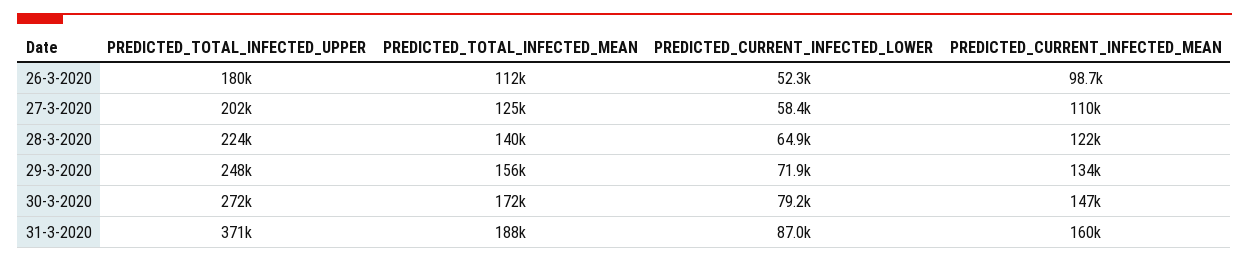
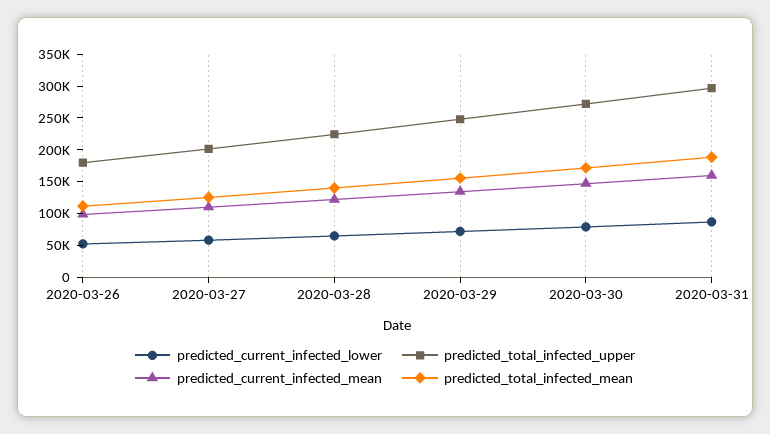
  {
    "PREDICTED_TOTAL_INFECTED_UPPER": {
      "26-3-2020": 180000,
      "27-3-2020": 202000,
      "28-3-2020": 224000,
      "29-3-2020": 248000,
      "30-3-2020": 272000,
-     "31-3-2020": 371000
+     "31-3-2020": 300000
    },
    "PREDICTED_TOTAL_INFECTED_MEAN": {
      "26-3-2020": 112000,
      "27-3-2020": 125000,
      "28-3-2020": 140000,
      "29-3-2020": 156000,
      "30-3-2020": 172000,
      "31-3-2020": 188000
    },
    "PREDICTED_CURRENT_INFECTED_LOWER": {
      "26-3-2020": 52300,
      "27-3-2020": 58400,
      "28-3-2020": 64900,
      "29-3-2020": 71900,
      "30-3-2020": 79200,
      "31-3-2020": 87000
    },
    "PREDICTED_CURRENT_INFECTED_MEAN": {
      "26-3-2020": 98700,
      "27-3-2020": 110000,
      "28-3-2020": 122000,
      "29-3-2020": 134000,
      "30-3-2020": 147000,
      "31-3-2020": 160000
    }
  }

